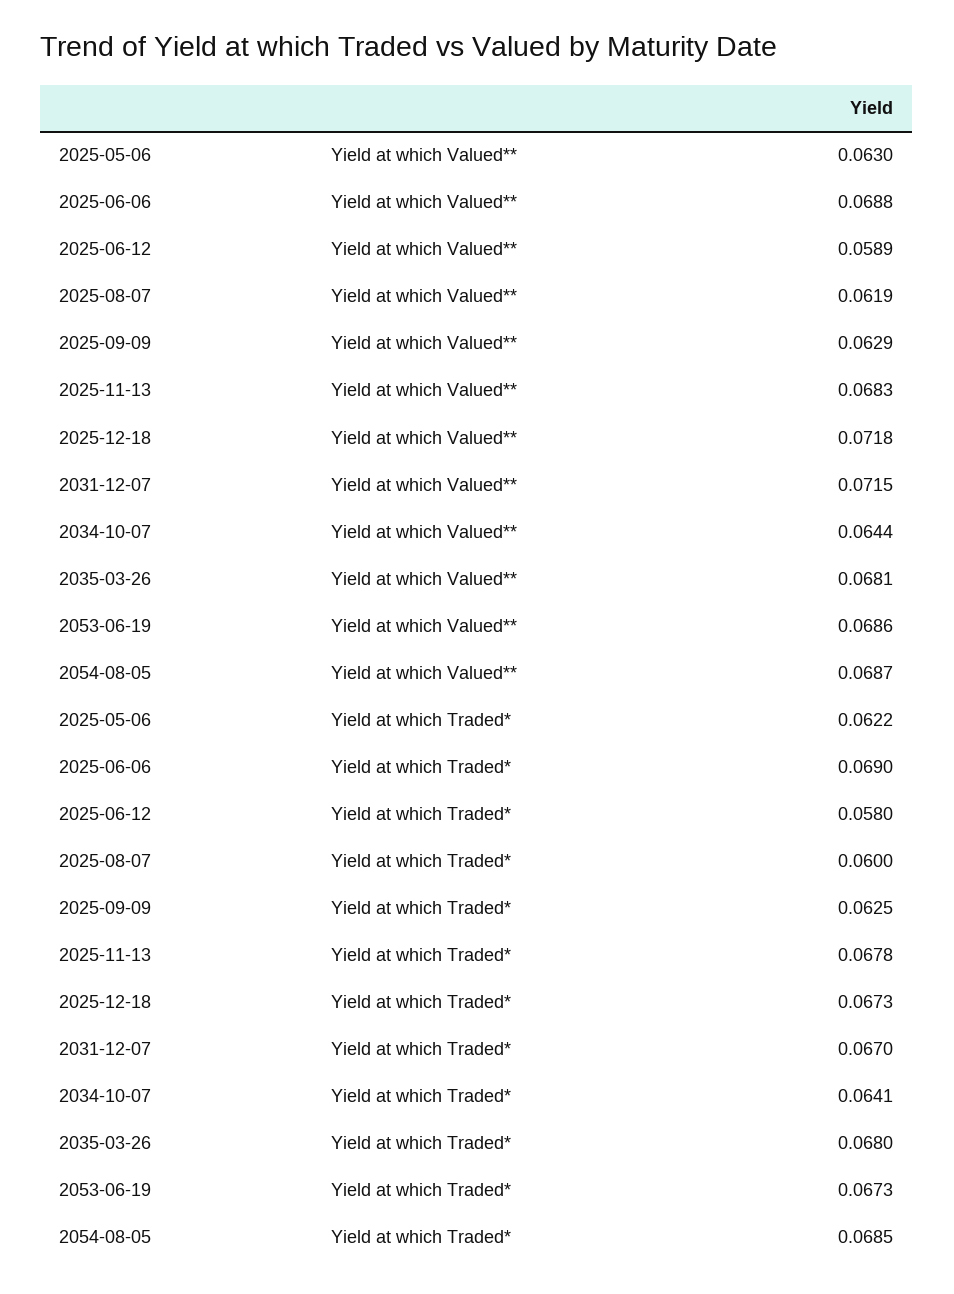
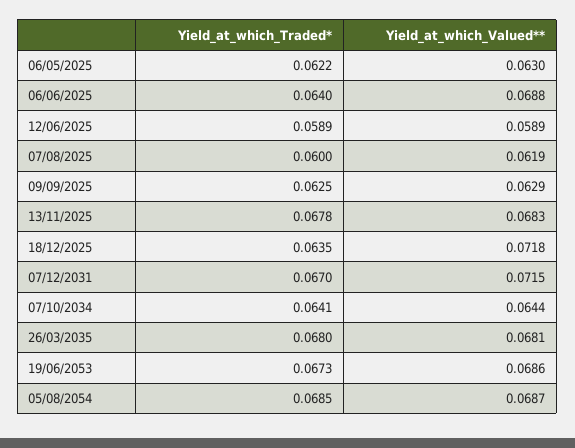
  {
    "2025-05-06": {
      "Yield at which Valued**": 0.063,
      "Yield at which Traded*": 0.0622
    },
    "2025-06-06": {
      "Yield at which Valued**": 0.0688,
-     "Yield at which Traded*": 0.069
+     "Yield at which Traded*": 0.064
    },
    "2025-06-12": {
      "Yield at which Valued**": 0.0589,
-     "Yield at which Traded*": 0.058
+     "Yield at which Traded*": 0.0589
    },
    "2025-08-07": {
      "Yield at which Valued**": 0.0619,
      "Yield at which Traded*": 0.06
    },
    "2025-09-09": {
      "Yield at which Valued**": 0.0629,
      "Yield at which Traded*": 0.0625
    },
    "2025-11-13": {
      "Yield at which Valued**": 0.0683,
      "Yield at which Traded*": 0.0678
    },
    "2025-12-18": {
      "Yield at which Valued**": 0.0718,
-     "Yield at which Traded*": 0.0673
+     "Yield at which Traded*": 0.0635
    },
    "2031-12-07": {
      "Yield at which Valued**": 0.0715,
      "Yield at which Traded*": 0.067
    },
    "2034-10-07": {
      "Yield at which Valued**": 0.0644,
      "Yield at which Traded*": 0.0641
    },
    "2035-03-26": {
      "Yield at which Valued**": 0.0681,
      "Yield at which Traded*": 0.068
    },
    "2053-06-19": {
      "Yield at which Valued**": 0.0686,
      "Yield at which Traded*": 0.0673
    },
    "2054-08-05": {
      "Yield at which Valued**": 0.0687,
      "Yield at which Traded*": 0.0685
    }
  }

